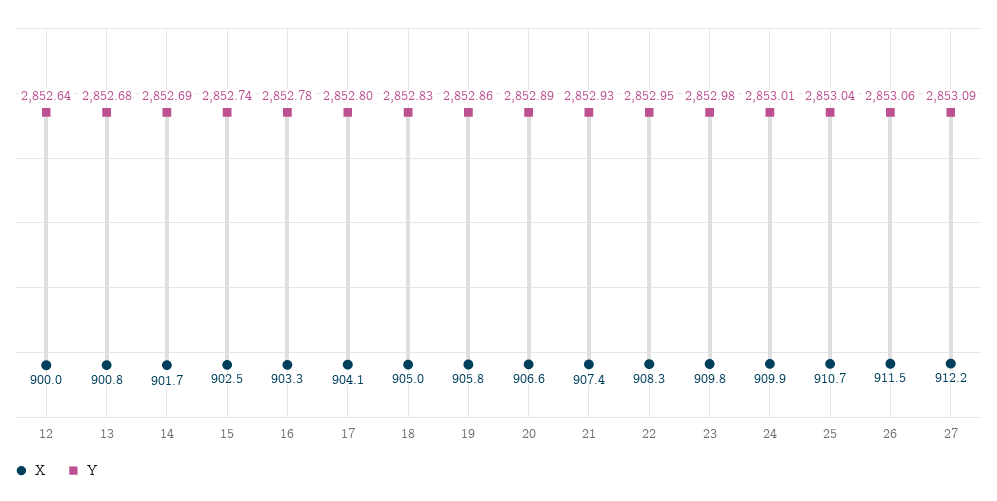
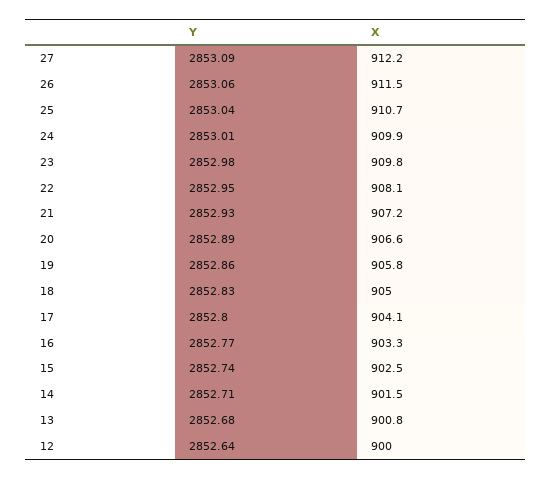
  {
    "X": {
      "12": 900,
      "13": 900.8,
-     "14": 901.7,
+     "14": 901.5,
      "15": 902.5,
      "16": 903.3,
      "17": 904.1,
      "18": 905,
      "19": 905.8,
      "20": 906.6,
-     "21": 907.4,
+     "21": 907.2,
-     "22": 908.3,
+     "22": 908.1,
      "23": 909.8,
      "24": 909.9,
      "25": 910.7,
      "26": 911.5,
      "27": 912.2
    },
    "Y": {
      "12": 2852.64,
      "13": 2852.68,
-     "14": 2852.69,
+     "14": 2852.71,
      "15": 2852.74,
-     "16": 2852.78,
+     "16": 2852.77,
      "17": 2852.8,
      "18": 2852.83,
      "19": 2852.86,
      "20": 2852.89,
      "21": 2852.93,
      "22": 2852.95,
      "23": 2852.98,
      "24": 2853.01,
      "25": 2853.04,
      "26": 2853.06,
      "27": 2853.09
    }
  }

